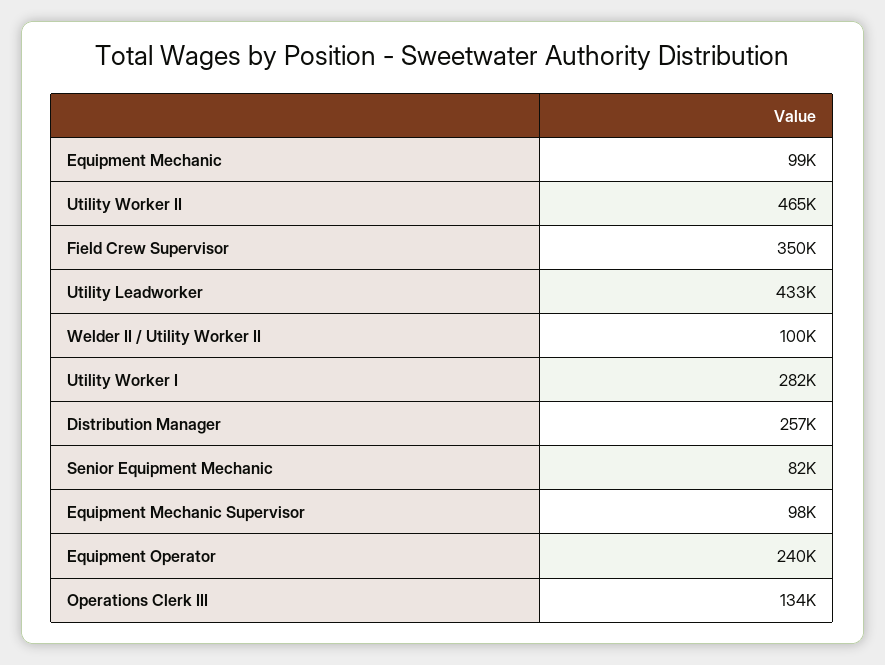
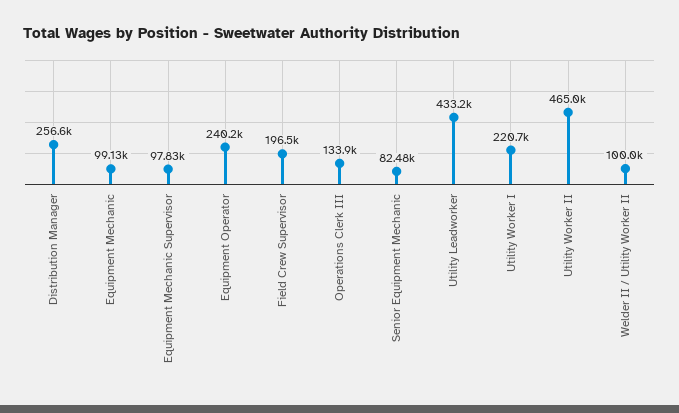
  {
    "Equipment Mechanic": 99130,
    "Utility Worker II": 465000,
-   "Field Crew Supervisor": 350000,
+   "Field Crew Supervisor": 196500,
    "Utility Leadworker": 433200,
    "Welder II / Utility Worker II": 100000,
-   "Utility Worker I": 282000,
+   "Utility Worker I": 220700,
    "Distribution Manager": 256600,
    "Senior Equipment Mechanic": 82480,
    "Equipment Mechanic Supervisor": 97830,
    "Equipment Operator": 240200,
    "Operations Clerk III": 133900
  }

